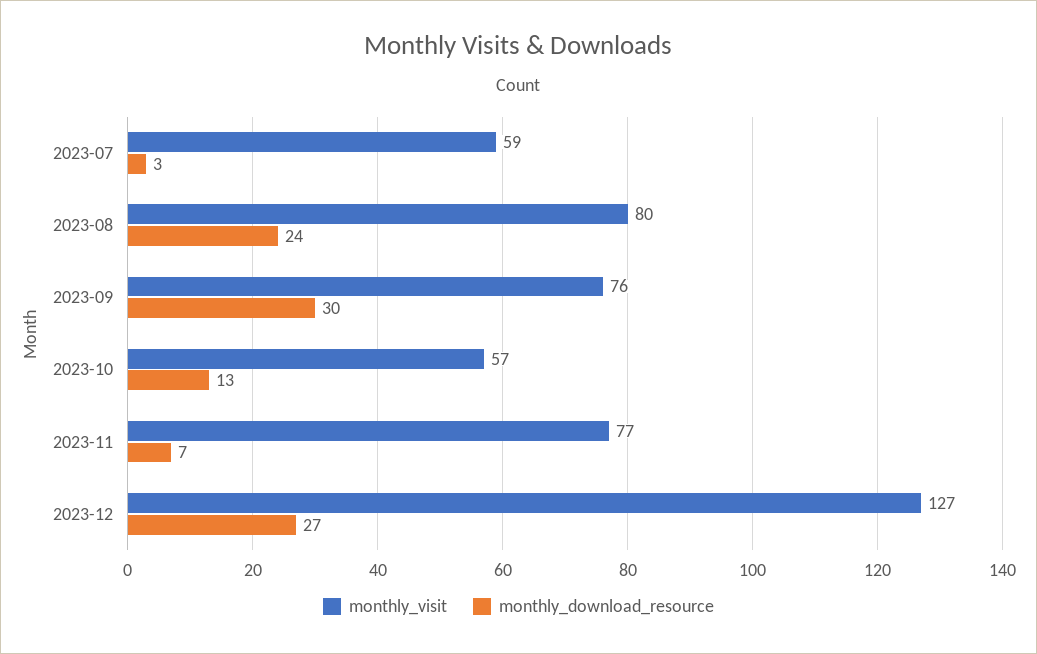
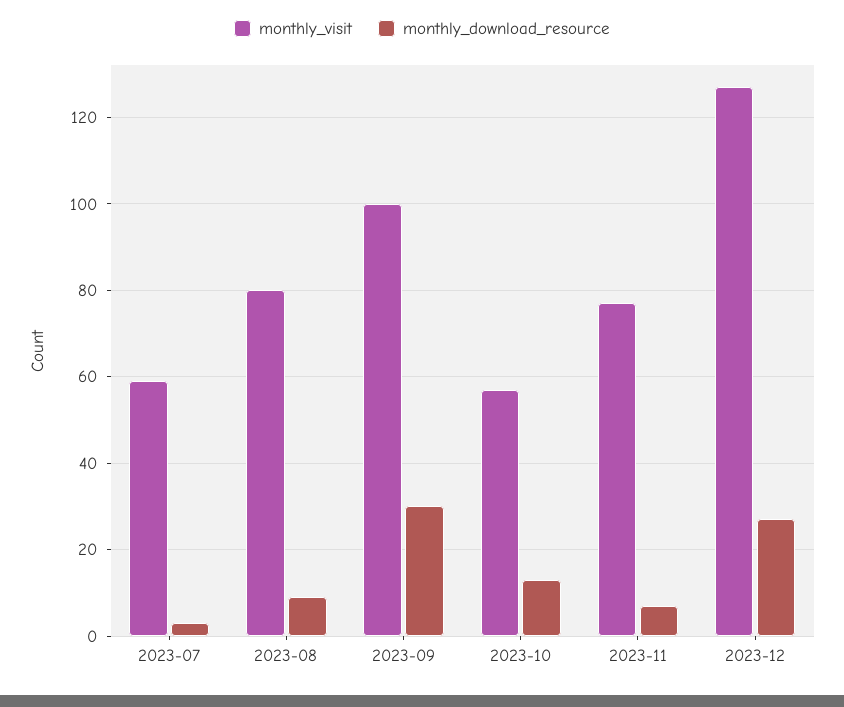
  {
    "monthly_visit": {
      "2023-07": 59,
      "2023-08": 80,
-     "2023-09": 76,
+     "2023-09": 100,
      "2023-10": 57,
      "2023-11": 77,
      "2023-12": 127
    },
    "monthly_download_resource": {
      "2023-07": 3,
-     "2023-08": 24,
+     "2023-08": 10,
      "2023-09": 30,
      "2023-10": 13,
      "2023-11": 7,
      "2023-12": 27
    }
  }

